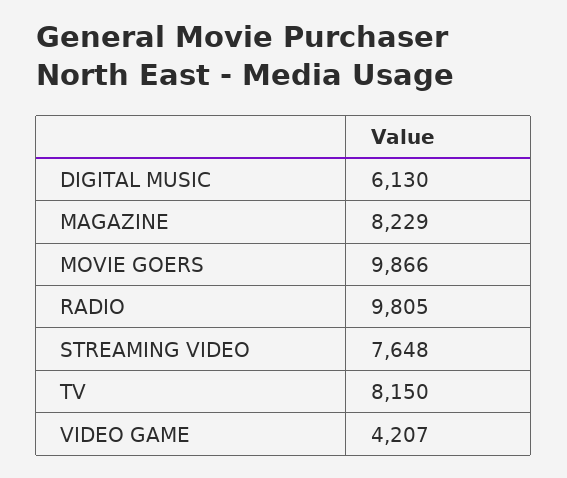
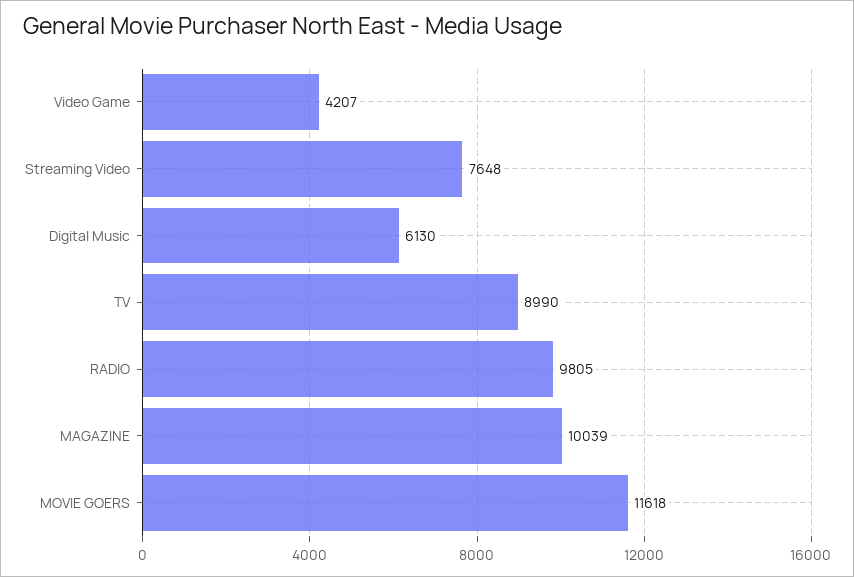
  {
    "DIGITAL MUSIC": 6130,
-   "MAGAZINE": 8229,
+   "MAGAZINE": 10039,
-   "MOVIE GOERS": 9866,
+   "MOVIE GOERS": 11618,
    "RADIO": 9805,
    "STREAMING VIDEO": 7648,
-   "TV": 8150,
+   "TV": 8990,
    "VIDEO GAME": 4207
  }

